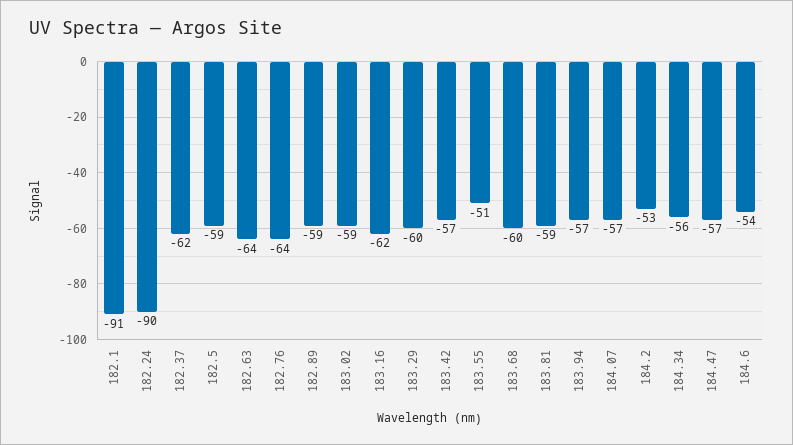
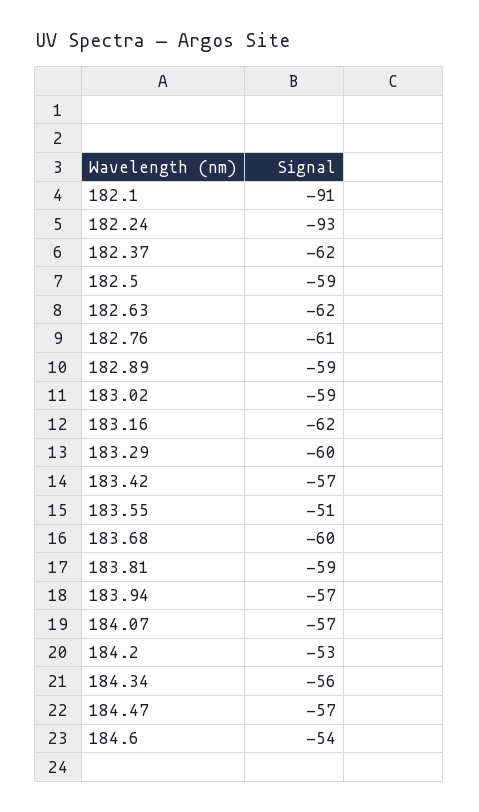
  {
    "182.1": -91,
-   "182.24": -90,
+   "182.24": -93,
    "182.37": -62,
    "182.5": -59,
-   "182.63": -64,
+   "182.63": -62,
-   "182.76": -64,
+   "182.76": -61,
    "182.89": -59,
    "183.02": -59,
    "183.16": -62,
    "183.29": -60,
    "183.42": -57,
    "183.55": -51,
    "183.68": -60,
    "183.81": -59,
    "183.94": -57,
    "184.07": -57,
    "184.2": -53,
    "184.34": -56,
    "184.47": -57,
    "184.6": -54
  }

